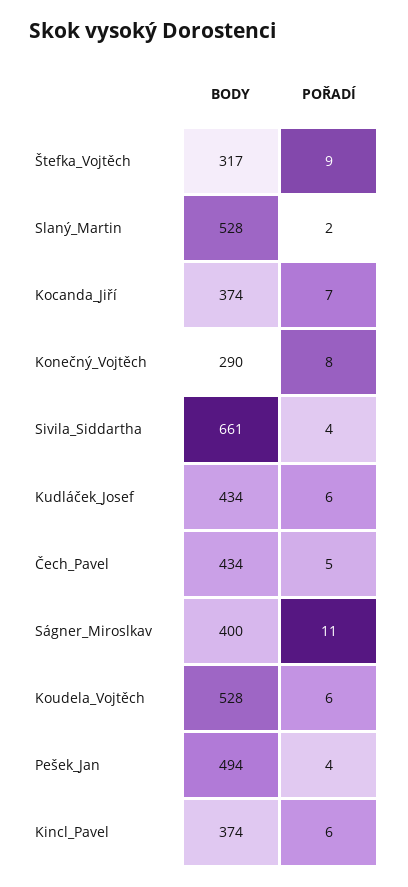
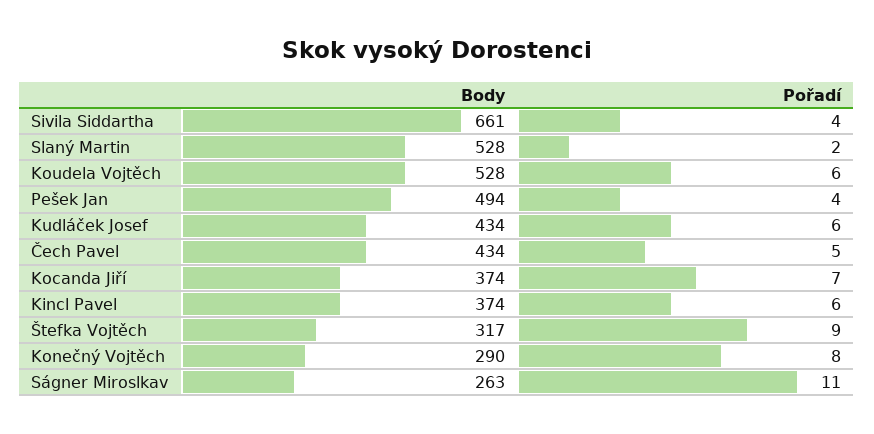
  {
    "BODY": {
      "Štefka_Vojtěch": 317,
      "Slaný_Martin": 528,
      "Kocanda_Jiří": 374,
      "Konečný_Vojtěch": 290,
      "Sivila_Siddartha": 661,
      "Kudláček_Josef": 434,
      "Čech_Pavel": 434,
-     "Ságner_Miroslkav": 400,
+     "Ságner_Miroslkav": 263,
      "Koudela_Vojtěch": 528,
      "Pešek_Jan": 494,
      "Kincl_Pavel": 374
    },
    "POŘADÍ": {
      "Štefka_Vojtěch": 9,
      "Slaný_Martin": 2,
      "Kocanda_Jiří": 7,
      "Konečný_Vojtěch": 8,
      "Sivila_Siddartha": 4,
      "Kudláček_Josef": 6,
      "Čech_Pavel": 5,
      "Ságner_Miroslkav": 11,
      "Koudela_Vojtěch": 6,
      "Pešek_Jan": 4,
      "Kincl_Pavel": 6
    }
  }

